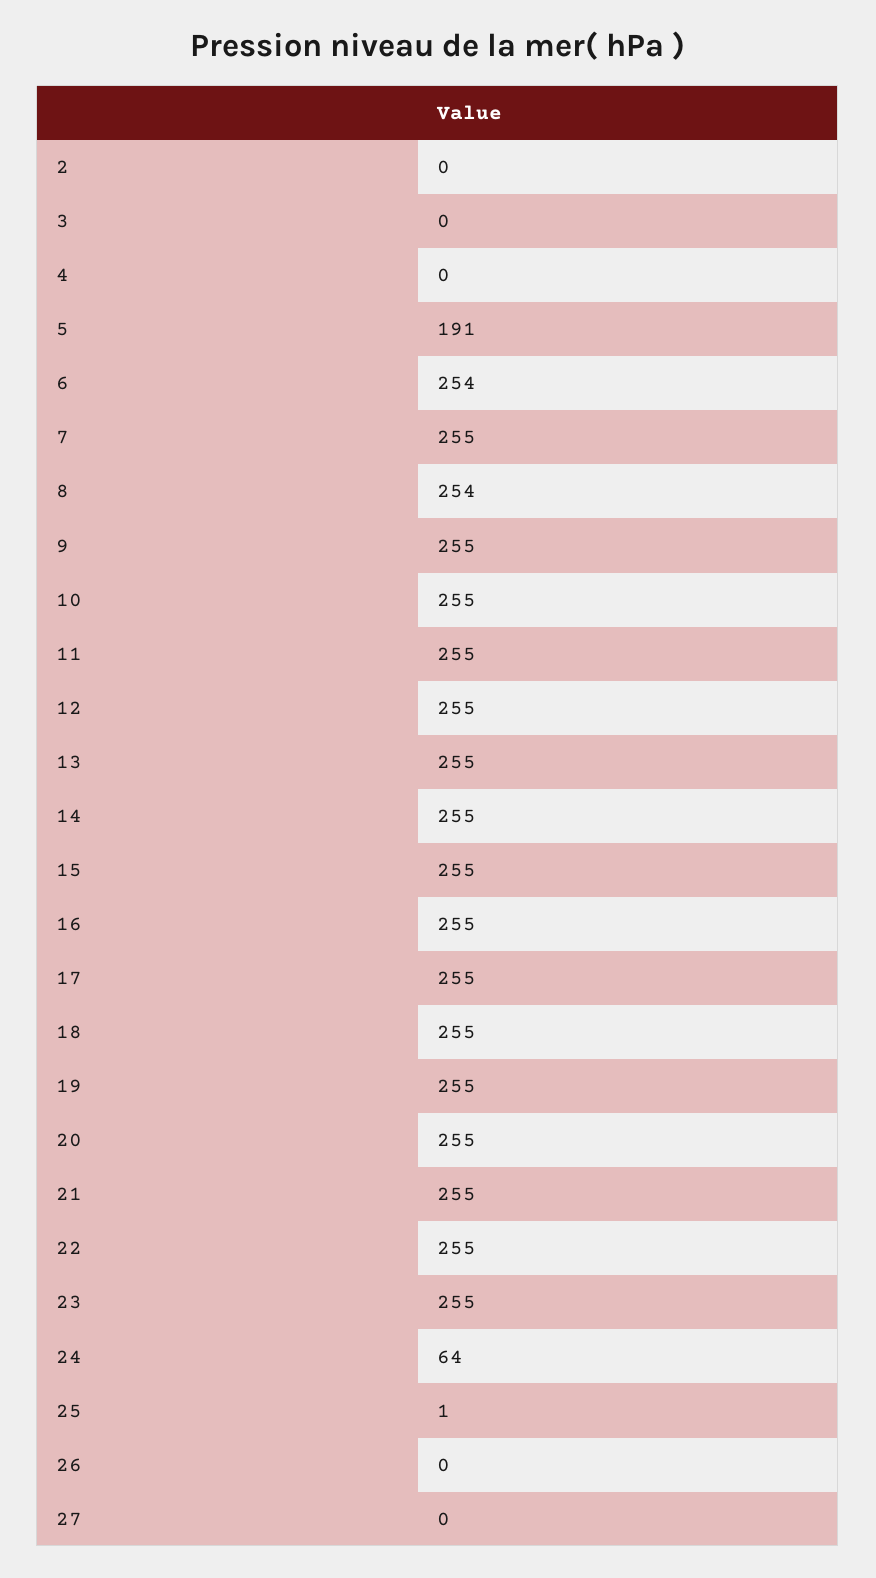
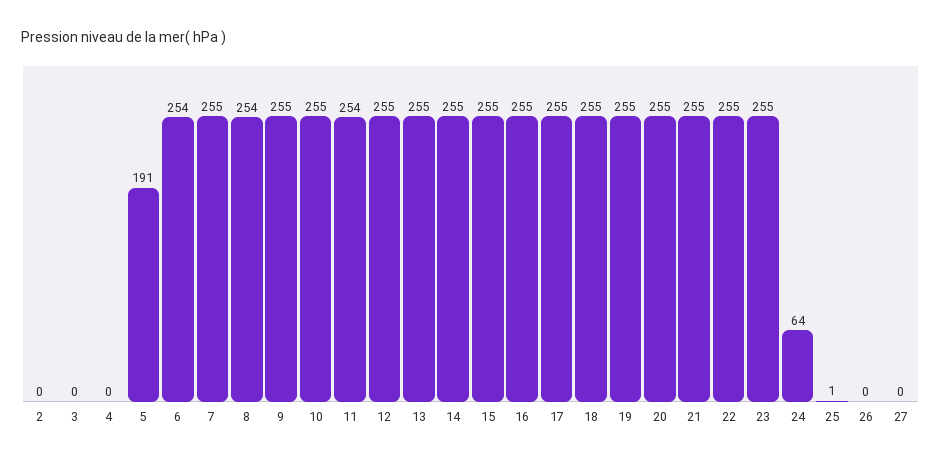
  {
    "2": 0,
    "3": 0,
    "4": 0,
    "5": 191,
    "6": 254,
    "7": 255,
    "8": 254,
    "9": 255,
    "10": 255,
-   "11": 255,
+   "11": 254,
    "12": 255,
    "13": 255,
    "14": 255,
    "15": 255,
    "16": 255,
    "17": 255,
    "18": 255,
    "19": 255,
    "20": 255,
    "21": 255,
    "22": 255,
    "23": 255,
    "24": 64,
    "25": 1,
    "26": 0,
    "27": 0
  }

